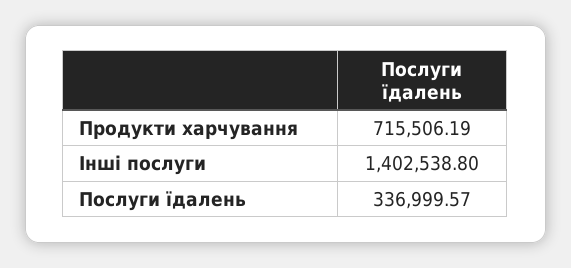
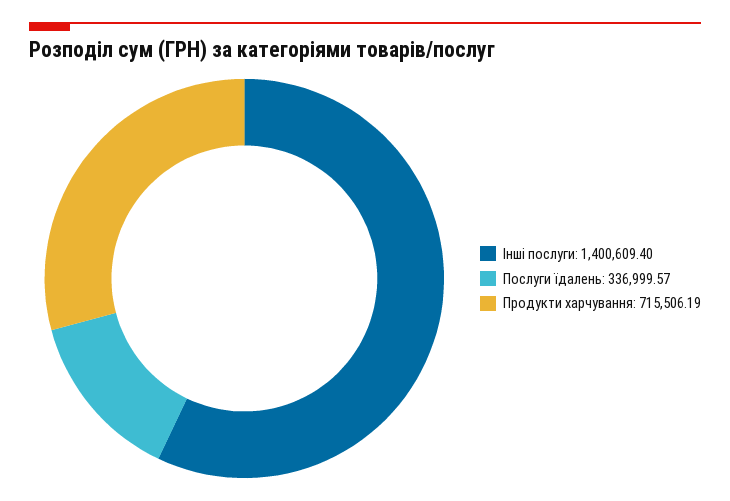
  {
    "Продукти харчування": 715506.19,
-   "Інші послуги": 1402538.8,
+   "Інші послуги": 1400609.4,
    "Послуги їдалень": 336999.57
  }

